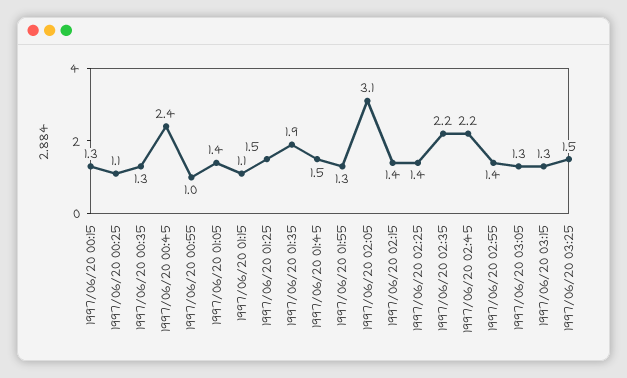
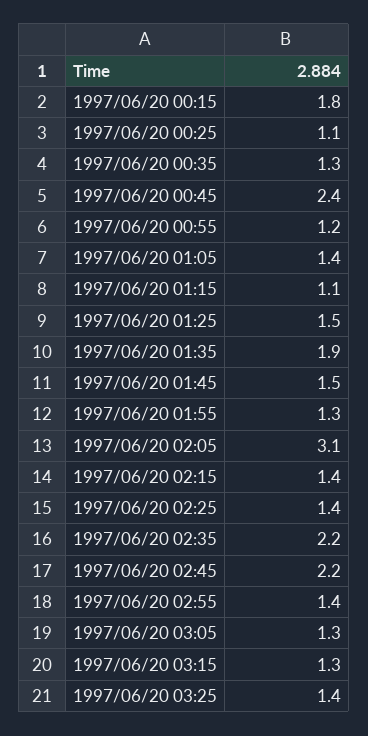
  {
-   "1997/06/20 00:15": 1.3,
+   "1997/06/20 00:15": 1.8,
    "1997/06/20 00:25": 1.1,
    "1997/06/20 00:35": 1.3,
    "1997/06/20 00:45": 2.4,
-   "1997/06/20 00:55": 1,
+   "1997/06/20 00:55": 1.2,
    "1997/06/20 01:05": 1.4,
    "1997/06/20 01:15": 1.1,
    "1997/06/20 01:25": 1.5,
    "1997/06/20 01:35": 1.9,
    "1997/06/20 01:45": 1.5,
    "1997/06/20 01:55": 1.3,
    "1997/06/20 02:05": 3.1,
    "1997/06/20 02:15": 1.4,
    "1997/06/20 02:25": 1.4,
    "1997/06/20 02:35": 2.2,
    "1997/06/20 02:45": 2.2,
    "1997/06/20 02:55": 1.4,
    "1997/06/20 03:05": 1.3,
    "1997/06/20 03:15": 1.3,
-   "1997/06/20 03:25": 1.5
+   "1997/06/20 03:25": 1.4
  }

